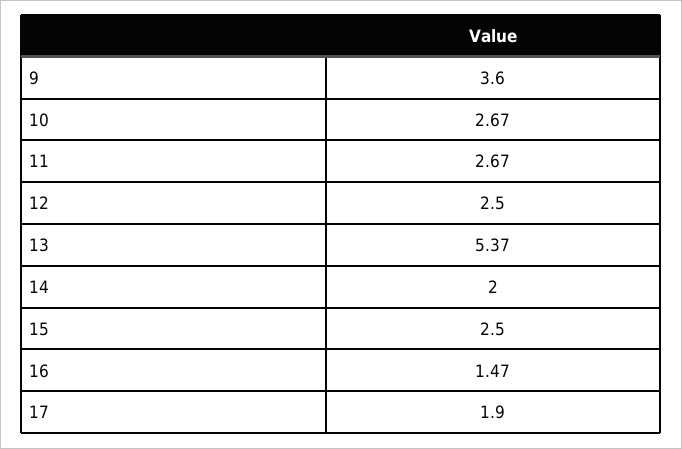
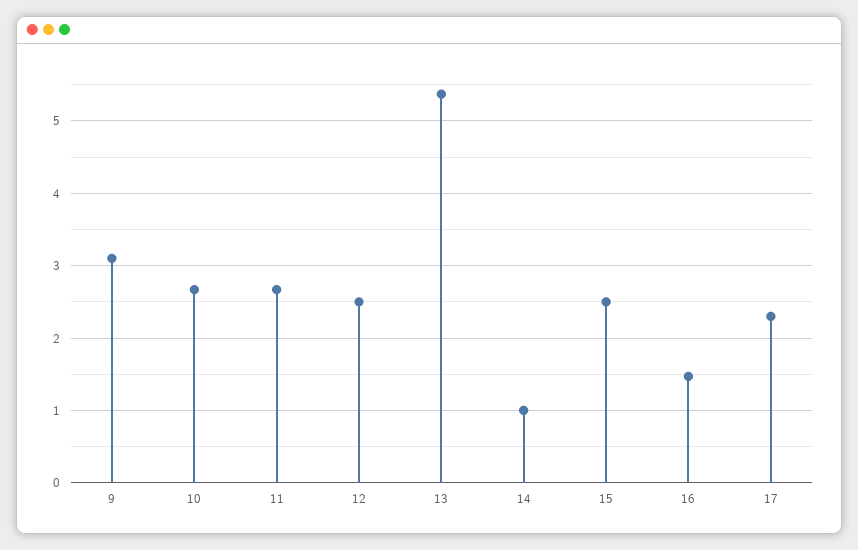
  {
-   "9": 3.6,
+   "9": 3.1,
    "10": 2.67,
    "11": 2.67,
    "12": 2.5,
    "13": 5.37,
-   "14": 2,
+   "14": 1,
    "15": 2.5,
    "16": 1.47,
-   "17": 1.9
+   "17": 2.3
  }

